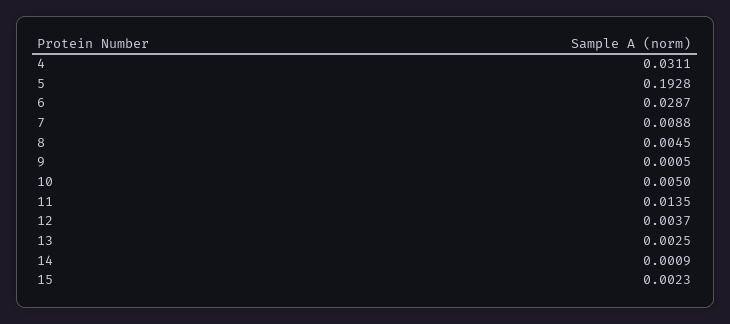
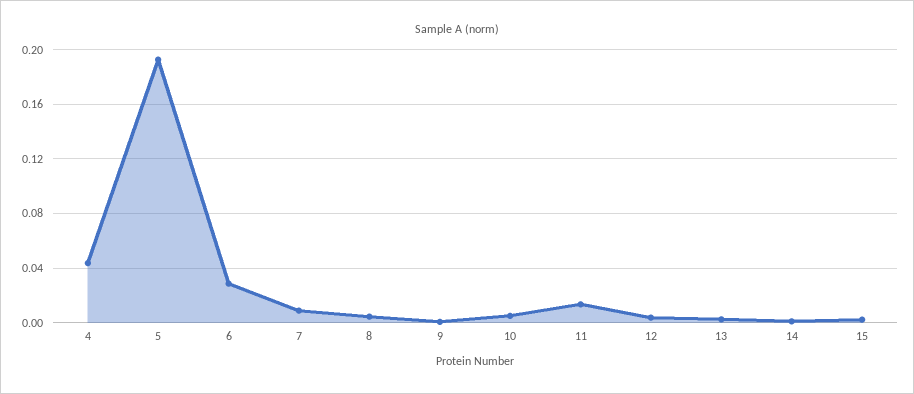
  {
-   "4": 0.0311,
+   "4": 0.045,
    "5": 0.1928,
    "6": 0.0287,
    "7": 0.0088,
    "8": 0.0045,
    "9": 0.0005,
    "10": 0.005,
    "11": 0.0135,
    "12": 0.0037,
    "13": 0.0025,
    "14": 0.0009,
    "15": 0.0023
  }

